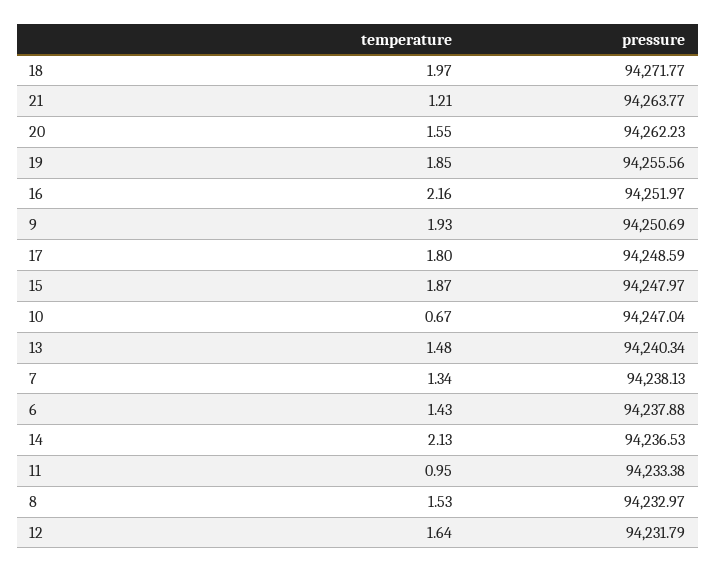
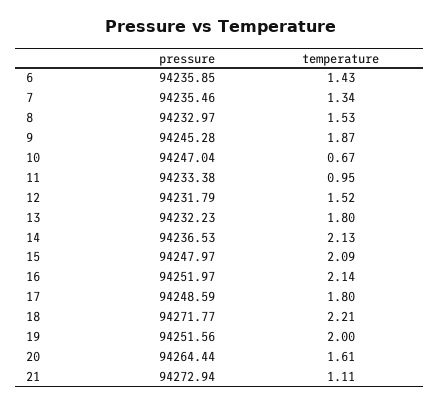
  {
    "temperature": {
-     "18": 1.97,
+     "18": 2.21,
-     "21": 1.21,
+     "21": 1.11,
-     "20": 1.55,
+     "20": 1.61,
-     "19": 1.85,
+     "19": 2,
-     "16": 2.16,
+     "16": 2.14,
-     "9": 1.93,
+     "9": 1.87,
      "17": 1.8,
-     "15": 1.87,
+     "15": 2.09,
      "10": 0.67,
-     "13": 1.48,
+     "13": 1.8,
      "7": 1.34,
      "6": 1.43,
      "14": 2.13,
      "11": 0.95,
      "8": 1.53,
-     "12": 1.64
+     "12": 1.52
    },
    "pressure": {
      "18": 94271.77,
-     "21": 94263.77,
+     "21": 94272.94,
-     "20": 94262.23,
+     "20": 94264.44,
-     "19": 94255.56,
+     "19": 94251.56,
      "16": 94251.97,
-     "9": 94250.69,
+     "9": 94245.28,
      "17": 94248.59,
      "15": 94247.97,
      "10": 94247.04,
-     "13": 94240.34,
+     "13": 94232.23,
-     "7": 94238.13,
+     "7": 94235.46,
-     "6": 94237.88,
+     "6": 94235.85,
      "14": 94236.53,
      "11": 94233.38,
      "8": 94232.97,
      "12": 94231.79
    }
  }

